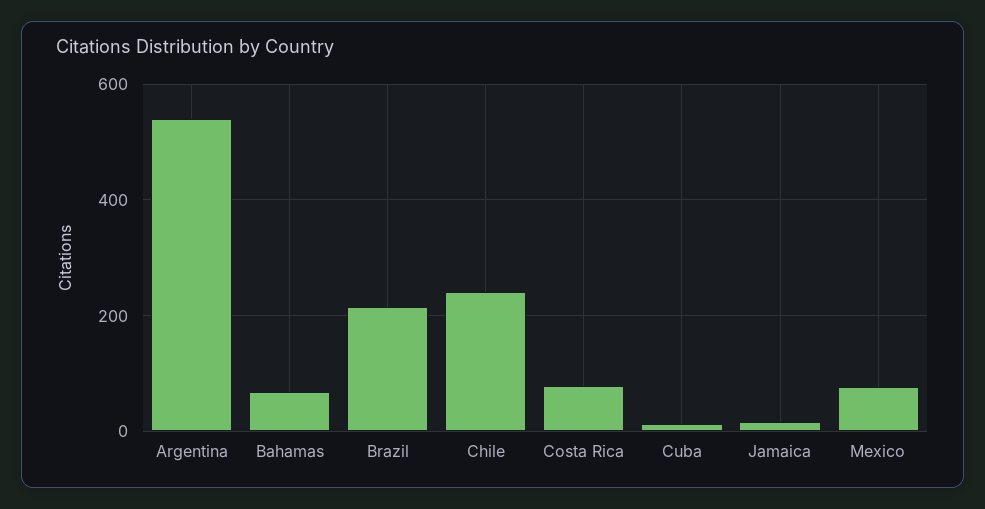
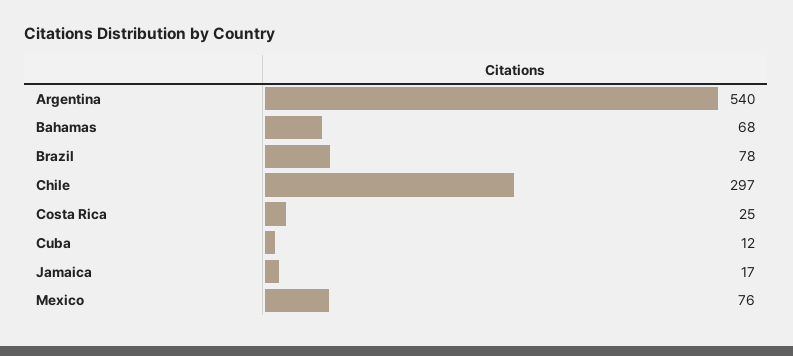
  {
    "Argentina": 540,
    "Bahamas": 68,
-   "Brazil": 220,
+   "Brazil": 78,
-   "Chile": 240,
+   "Chile": 297,
-   "Costa Rica": 80,
+   "Costa Rica": 25,
    "Cuba": 12,
    "Jamaica": 17,
    "Mexico": 76
  }

